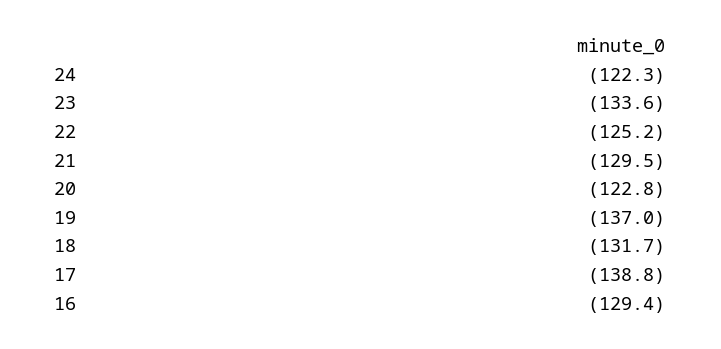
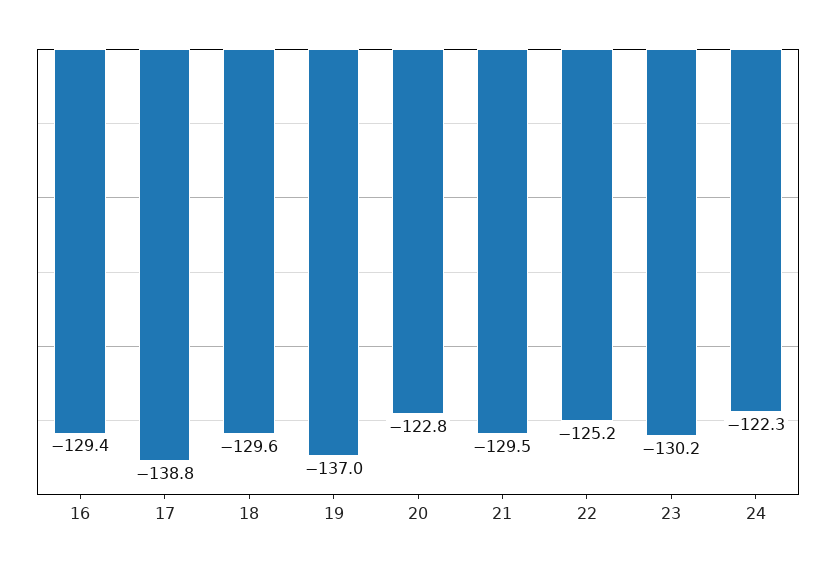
  {
    "24": -122.3,
-   "23": -133.6,
+   "23": -130.2,
    "22": -125.2,
    "21": -129.5,
    "20": -122.8,
    "19": -137,
-   "18": -131.7,
+   "18": -129.6,
    "17": -138.8,
    "16": -129.4
  }

